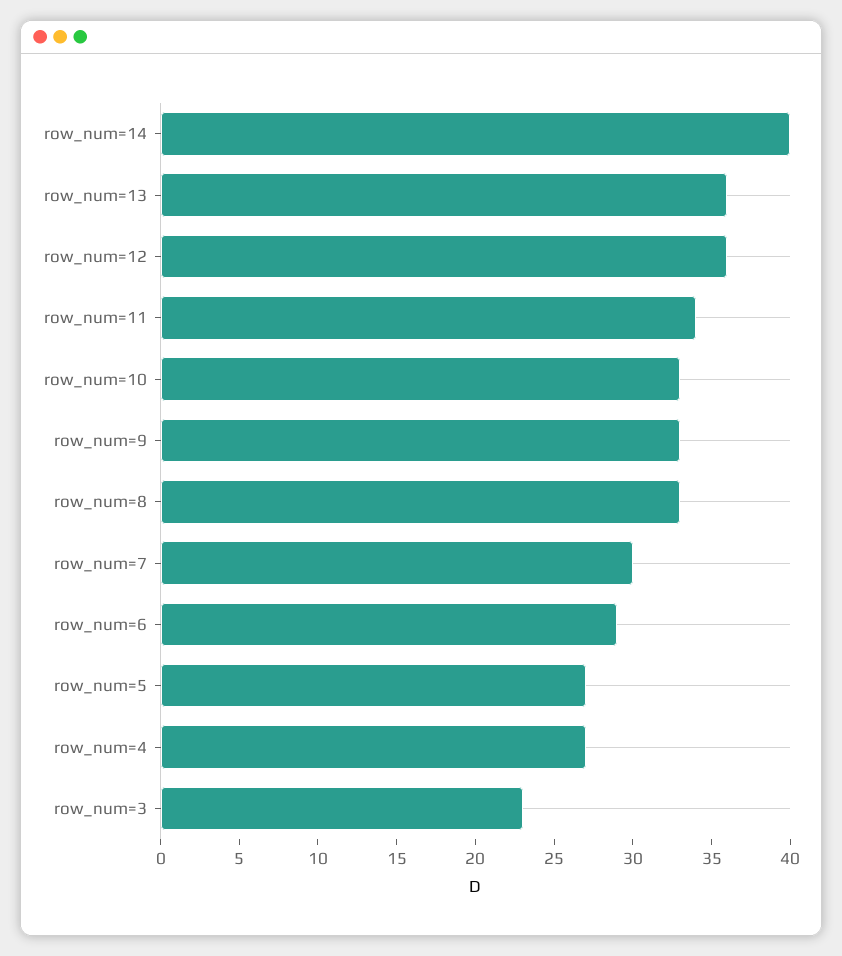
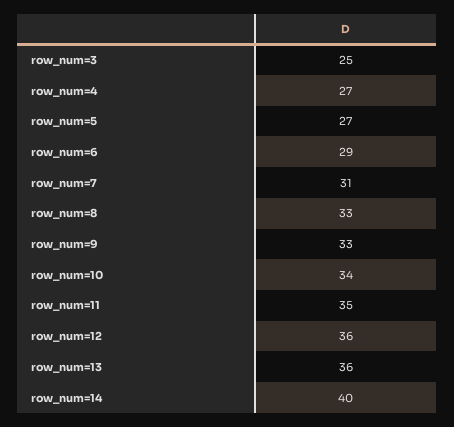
  {
    "row_num=14": 40,
    "row_num=13": 36,
    "row_num=12": 36,
-   "row_num=11": 34,
+   "row_num=11": 35,
-   "row_num=10": 33,
+   "row_num=10": 34,
    "row_num=9": 33,
    "row_num=8": 33,
-   "row_num=7": 30,
+   "row_num=7": 31,
    "row_num=6": 29,
    "row_num=5": 27,
    "row_num=4": 27,
-   "row_num=3": 23
+   "row_num=3": 25
  }

